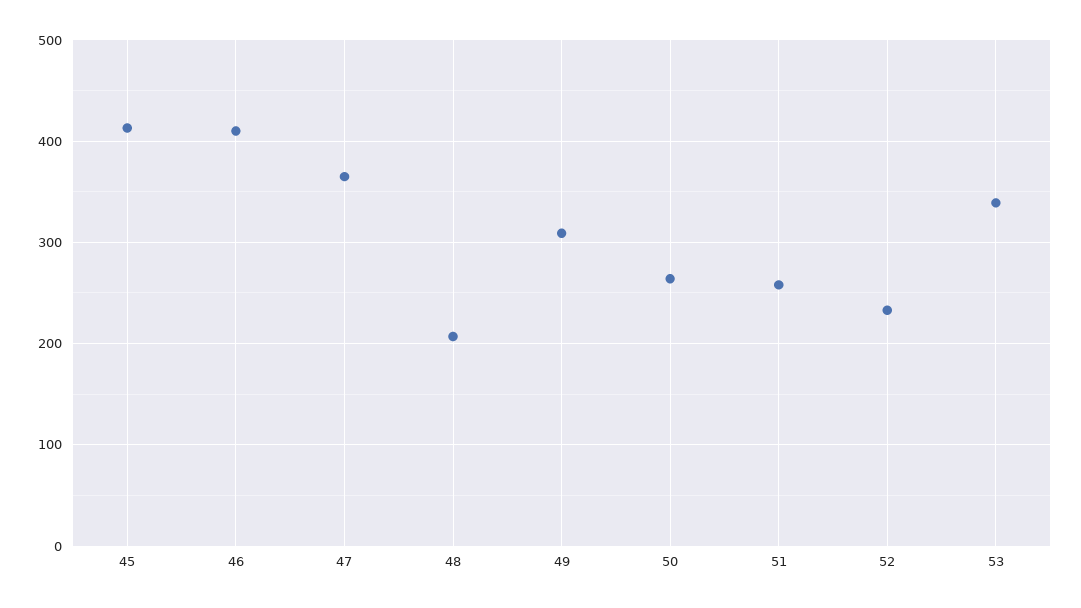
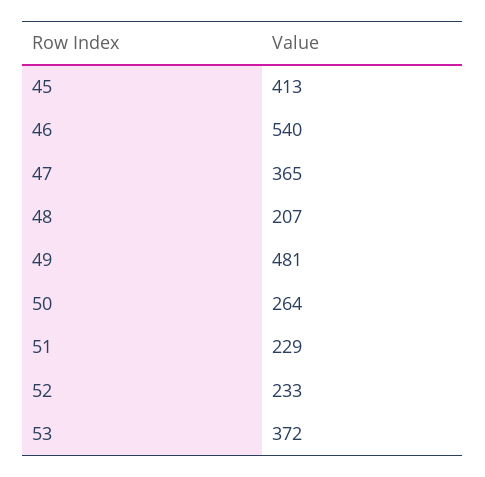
  {
    "45": 413,
-   "46": 410,
+   "46": 540,
    "47": 365,
    "48": 207,
-   "49": 310,
+   "49": 481,
    "50": 264,
-   "51": 260,
+   "51": 229,
    "52": 233,
-   "53": 340
+   "53": 372
  }

